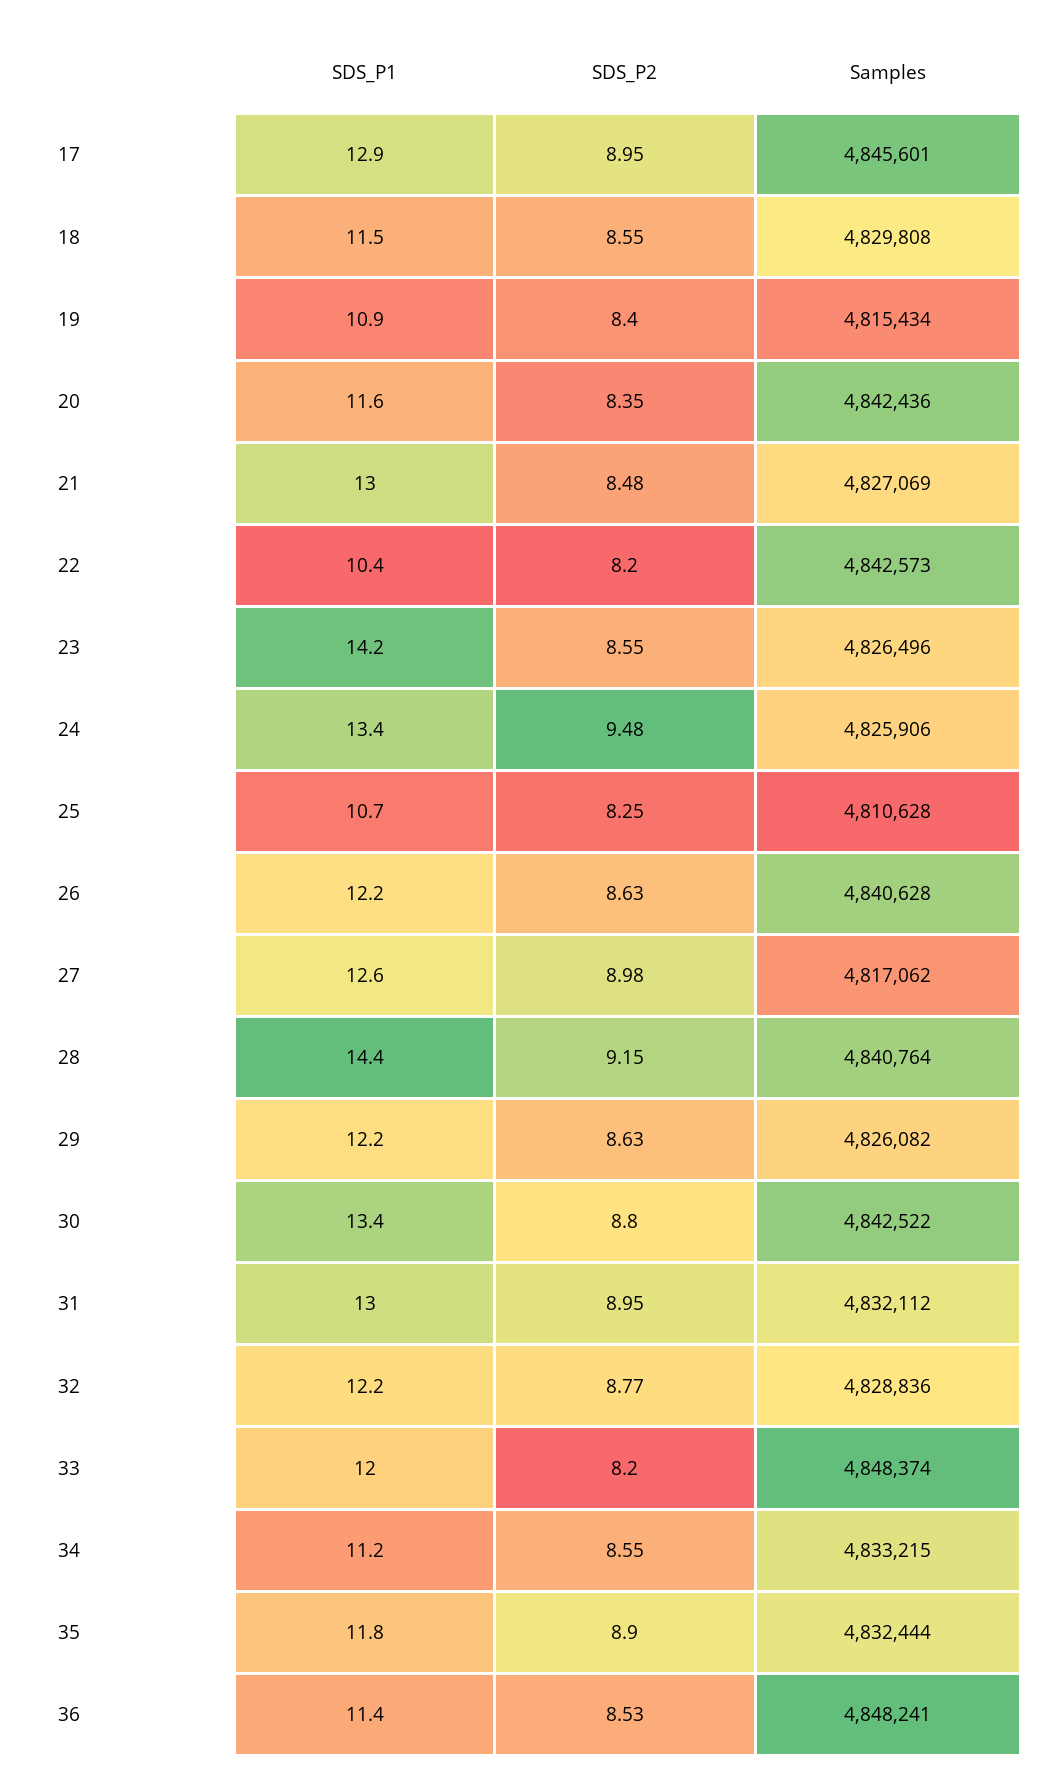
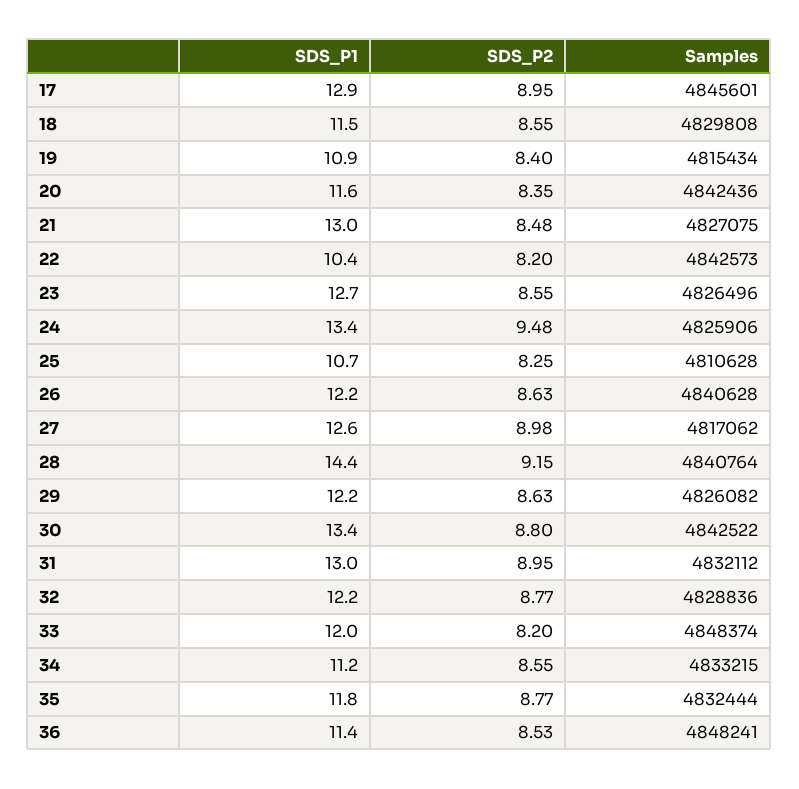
  {
    "SDS_P1": {
      "17": 12.9,
      "18": 11.5,
      "19": 10.9,
      "20": 11.6,
      "21": 13,
      "22": 10.4,
-     "23": 14.2,
+     "23": 12.7,
      "24": 13.4,
      "25": 10.7,
      "26": 12.2,
      "27": 12.6,
      "28": 14.4,
      "29": 12.2,
      "30": 13.4,
      "31": 13,
      "32": 12.2,
      "33": 12,
      "34": 11.2,
      "35": 11.8,
      "36": 11.4
    },
    "SDS_P2": {
      "17": 8.95,
      "18": 8.55,
      "19": 8.4,
      "20": 8.35,
      "21": 8.48,
      "22": 8.2,
      "23": 8.55,
      "24": 9.48,
      "25": 8.25,
      "26": 8.63,
      "27": 8.98,
      "28": 9.15,
      "29": 8.63,
      "30": 8.8,
      "31": 8.95,
      "32": 8.77,
      "33": 8.2,
      "34": 8.55,
-     "35": 8.9,
+     "35": 8.77,
      "36": 8.53
    },
    "Samples": {
      "17": 4845601,
      "18": 4829808,
      "19": 4815434,
      "20": 4842436,
-     "21": 4827069,
+     "21": 4827075,
      "22": 4842573,
      "23": 4826496,
      "24": 4825906,
      "25": 4810628,
      "26": 4840628,
      "27": 4817062,
      "28": 4840764,
      "29": 4826082,
      "30": 4842522,
      "31": 4832112,
      "32": 4828836,
      "33": 4848374,
      "34": 4833215,
      "35": 4832444,
      "36": 4848241
    }
  }

